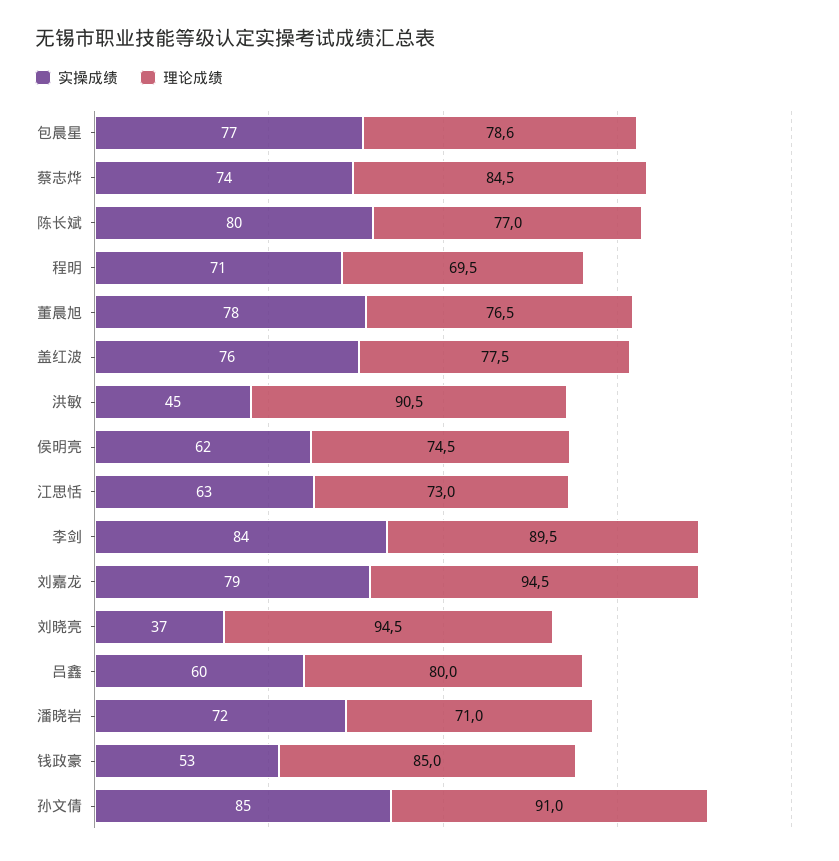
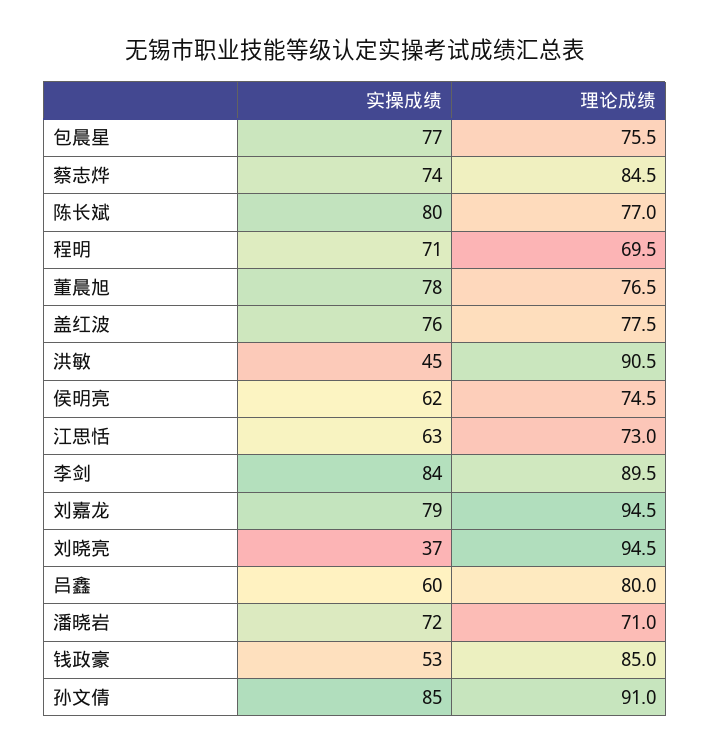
  {
    "实操成绩": {
      "包晨星": 77,
      "蔡志烨": 74,
      "陈长斌": 80,
      "程明": 71,
      "董晨旭": 78,
      "盖红波": 76,
      "洪敏": 45,
      "侯明亮": 62,
      "江思恬": 63,
      "李剑": 84,
      "刘嘉龙": 79,
      "刘晓亮": 37,
      "吕鑫": 60,
      "潘晓岩": 72,
      "钱政豪": 53,
      "孙文倩": 85
    },
    "理论成绩": {
-     "包晨星": 78.6,
+     "包晨星": 75.5,
      "蔡志烨": 84.5,
      "陈长斌": 77,
      "程明": 69.5,
      "董晨旭": 76.5,
      "盖红波": 77.5,
      "洪敏": 90.5,
      "侯明亮": 74.5,
      "江思恬": 73,
      "李剑": 89.5,
      "刘嘉龙": 94.5,
      "刘晓亮": 94.5,
      "吕鑫": 80,
      "潘晓岩": 71,
      "钱政豪": 85,
      "孙文倩": 91
    }
  }

